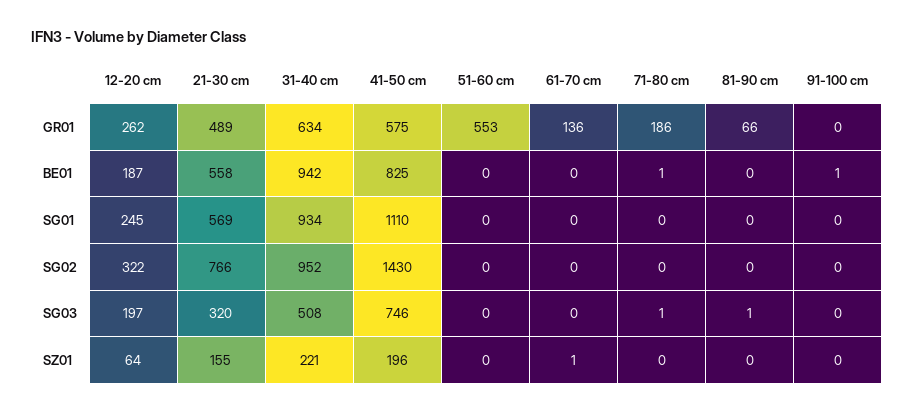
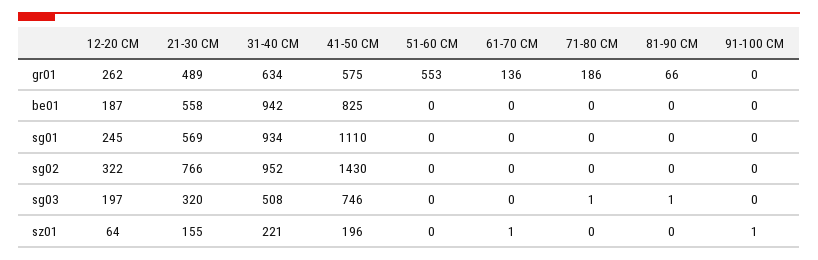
  {
    "12-20 cm": {
      "GR01": 262,
      "BE01": 187,
      "SG01": 245,
      "SG02": 322,
      "SG03": 197,
      "SZ01": 64
    },
    "21-30 cm": {
      "GR01": 489,
      "BE01": 558,
      "SG01": 569,
      "SG02": 766,
      "SG03": 320,
      "SZ01": 155
    },
    "31-40 cm": {
      "GR01": 634,
      "BE01": 942,
      "SG01": 934,
      "SG02": 952,
      "SG03": 508,
      "SZ01": 221
    },
    "41-50 cm": {
      "GR01": 575,
      "BE01": 825,
      "SG01": 1110,
      "SG02": 1430,
      "SG03": 746,
      "SZ01": 196
    },
    "51-60 cm": {
      "GR01": 553,
      "BE01": 0,
      "SG01": 0,
      "SG02": 0,
      "SG03": 0,
      "SZ01": 0
    },
    "61-70 cm": {
      "GR01": 136,
      "BE01": 0,
      "SG01": 0,
      "SG02": 0,
      "SG03": 0,
      "SZ01": 1
    },
    "71-80 cm": {
      "GR01": 186,
-     "BE01": 1,
+     "BE01": 0,
      "SG01": 0,
      "SG02": 0,
      "SG03": 1,
      "SZ01": 0
    },
    "81-90 cm": {
      "GR01": 66,
      "BE01": 0,
      "SG01": 0,
      "SG02": 0,
      "SG03": 1,
      "SZ01": 0
    },
    "91-100 cm": {
      "GR01": 0,
-     "BE01": 1,
+     "BE01": 0,
      "SG01": 0,
      "SG02": 0,
      "SG03": 0,
-     "SZ01": 0
+     "SZ01": 1
    }
  }

